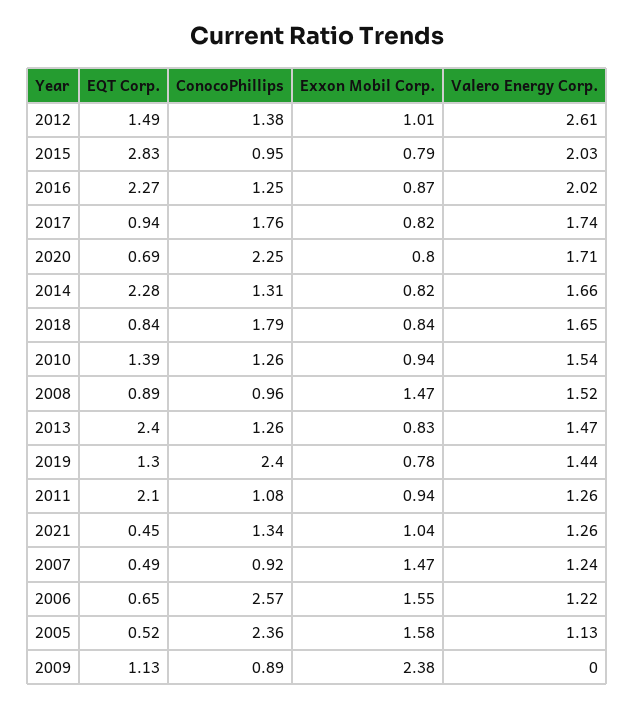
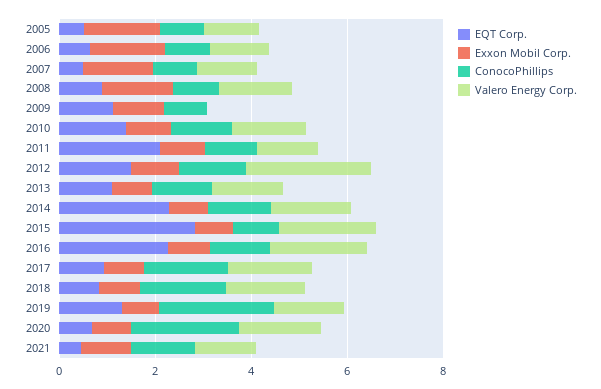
  {
    "EQT Corp.": {
      "2012": 1.49,
      "2015": 2.83,
      "2016": 2.27,
      "2017": 0.94,
      "2020": 0.69,
      "2014": 2.28,
      "2018": 0.84,
      "2010": 1.39,
      "2008": 0.89,
-     "2013": 2.4,
+     "2013": 1,
      "2019": 1.3,
      "2011": 2.1,
      "2021": 0.45,
      "2007": 0.49,
      "2006": 0.65,
      "2005": 0.52,
      "2009": 1.13
    },
    "ConocoPhillips": {
      "2012": 1.38,
      "2015": 0.95,
      "2016": 1.25,
      "2017": 1.76,
      "2020": 2.25,
      "2014": 1.31,
      "2018": 1.79,
      "2010": 1.26,
      "2008": 0.96,
      "2013": 1.26,
      "2019": 2.4,
      "2011": 1.08,
      "2021": 1.34,
      "2007": 0.92,
-     "2006": 2.57,
+     "2006": 1,
-     "2005": 2.36,
+     "2005": 1,
      "2009": 0.89
    },
    "Exxon Mobil Corp.": {
      "2012": 1.01,
      "2015": 0.79,
      "2016": 0.87,
      "2017": 0.82,
      "2020": 0.8,
      "2014": 0.82,
      "2018": 0.84,
      "2010": 0.94,
      "2008": 1.47,
      "2013": 0.83,
      "2019": 0.78,
      "2011": 0.94,
      "2021": 1.04,
      "2007": 1.47,
      "2006": 1.55,
      "2005": 1.58,
-     "2009": 2.38
+     "2009": 1
    },
    "Valero Energy Corp.": {
      "2012": 2.61,
      "2015": 2.03,
      "2016": 2.02,
      "2017": 1.74,
      "2020": 1.71,
      "2014": 1.66,
      "2018": 1.65,
      "2010": 1.54,
      "2008": 1.52,
      "2013": 1.47,
      "2019": 1.44,
      "2011": 1.26,
      "2021": 1.26,
      "2007": 1.24,
      "2006": 1.22,
      "2005": 1.13,
      "2009": 0
    }
  }

